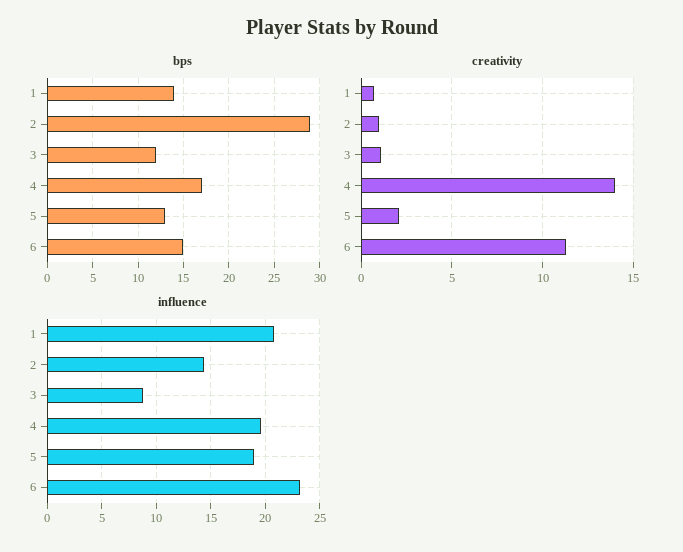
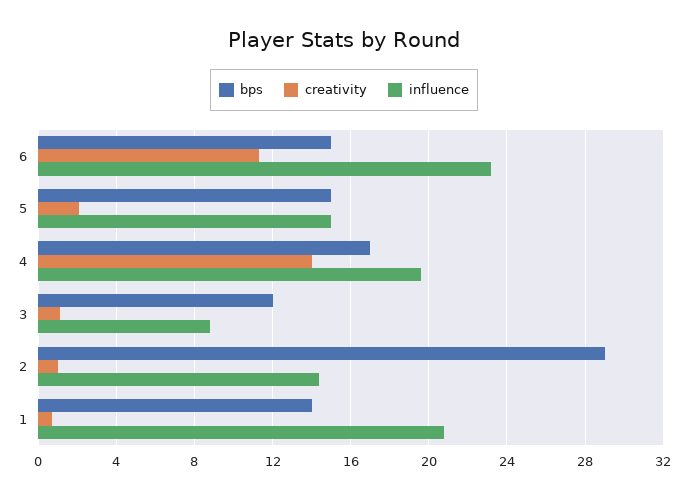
  {
    "bps": {
      "1": 14,
      "2": 29,
      "3": 12,
      "4": 17,
-     "5": 13,
+     "5": 15,
      "6": 15
    },
    "creativity": {
      "1": 0.5,
      "2": 1,
      "3": 1,
      "4": 14,
      "5": 2,
      "6": 11.5
    },
    "influence": {
      "1": 21,
      "2": 14.5,
      "3": 9,
      "4": 19.5,
-     "5": 19,
+     "5": 15,
      "6": 23
    }
  }

